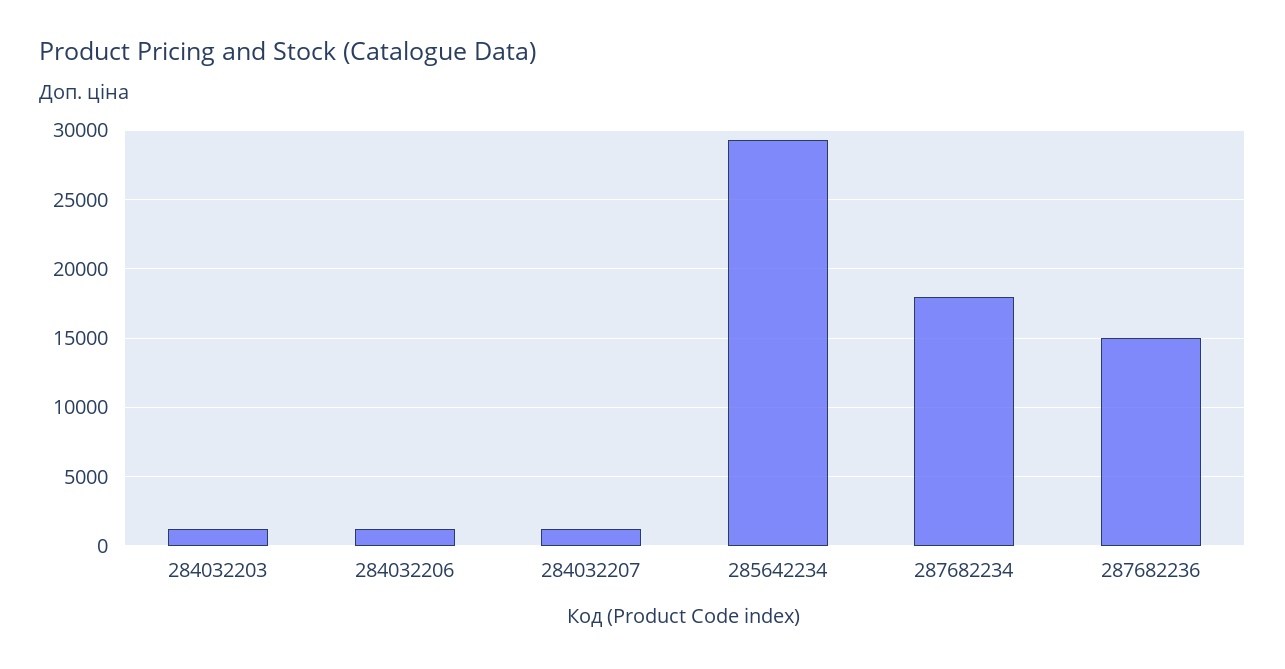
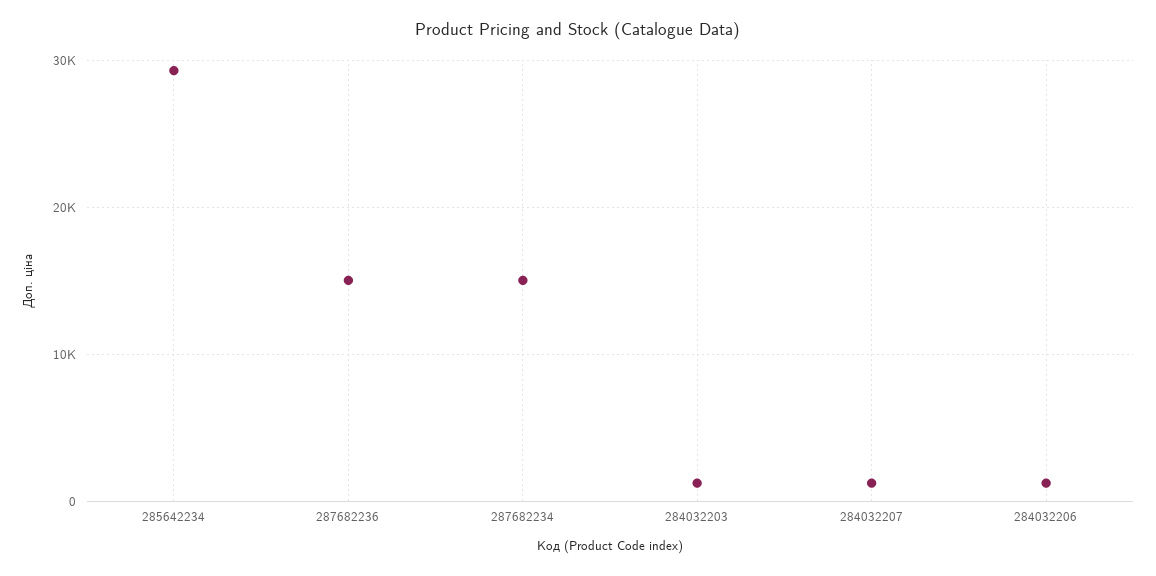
  {
    "284032203": 1000,
    "284032206": 1000,
    "284032207": 1000,
    "285642234": 29500,
-   "287682234": 18000,
+   "287682234": 15000,
    "287682236": 15000
  }

